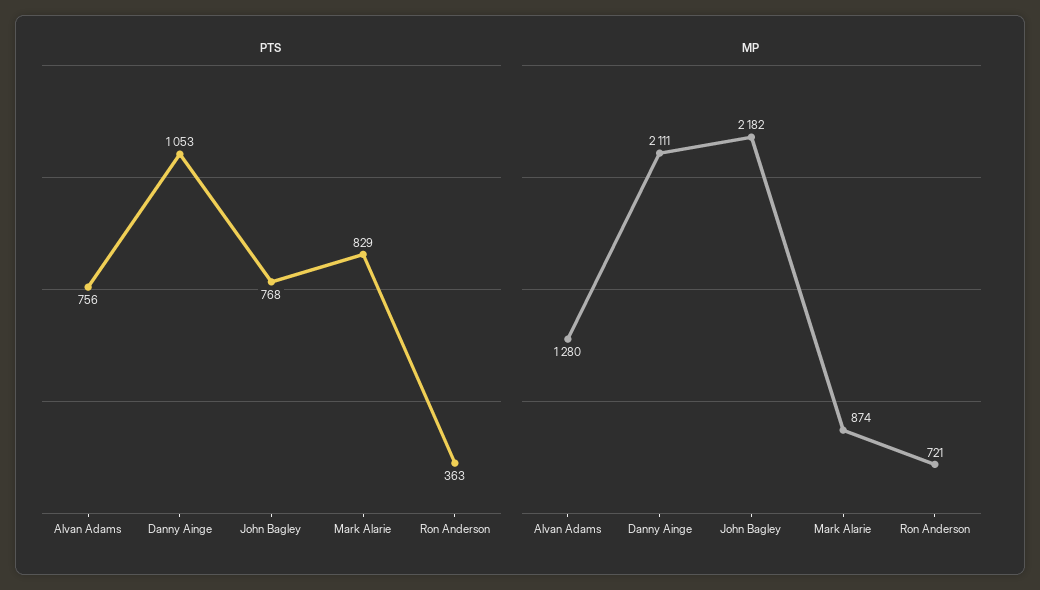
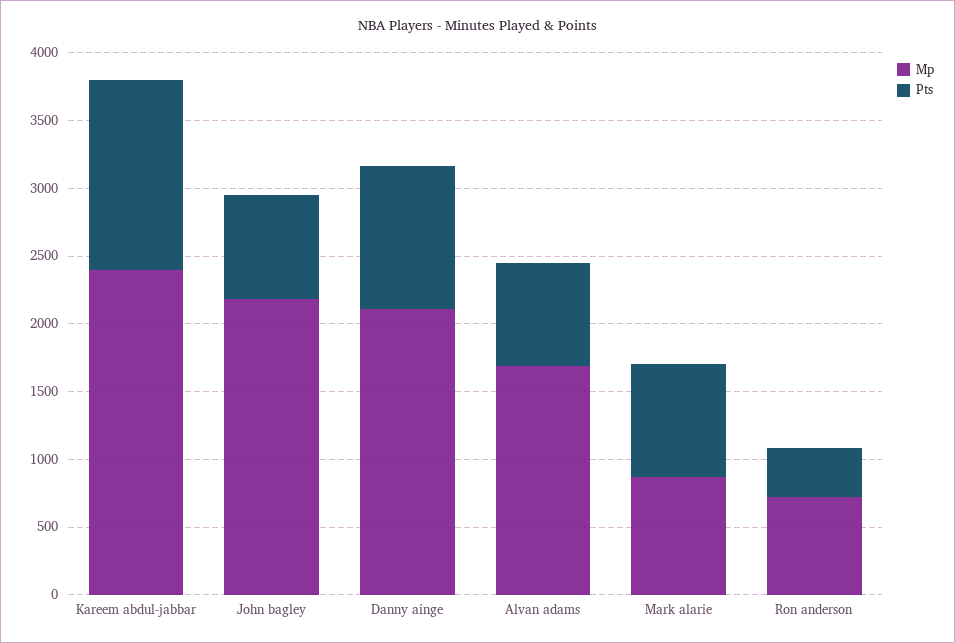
  {
    "PTS": {
      "Alvan Adams": 756,
      "Danny Ainge": 1053,
      "John Bagley": 768,
      "Mark Alarie": 829,
-     "Ron Anderson": 363
+     "Ron Anderson": 363,
+     "Kareem abdul-jabbar": 1400
    },
    "MP": {
-     "Alvan Adams": 1280,
+     "Alvan Adams": 1700,
      "Danny Ainge": 2111,
      "John Bagley": 2182,
      "Mark Alarie": 874,
-     "Ron Anderson": 721
+     "Ron Anderson": 721,
+     "Kareem abdul-jabbar": 2400
    }
  }

